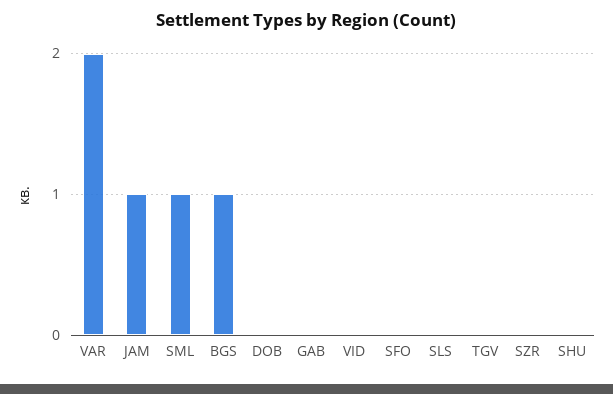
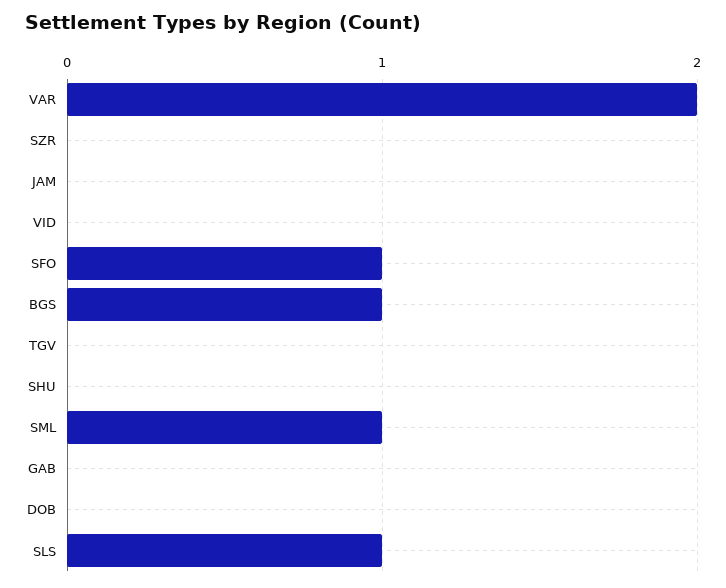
  {
    "VAR": 2,
-   "JAM": 1,
+   "JAM": 0,
    "SML": 1,
    "BGS": 1,
    "DOB": 0,
    "GAB": 0,
    "VID": 0,
-   "SFO": 0,
+   "SFO": 1,
-   "SLS": 0,
+   "SLS": 1,
    "TGV": 0,
    "SZR": 0,
    "SHU": 0
  }

